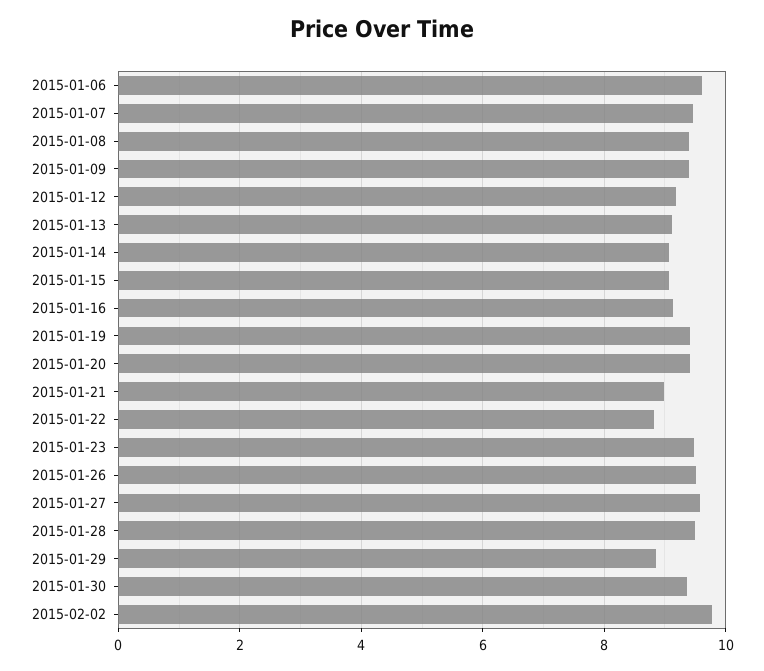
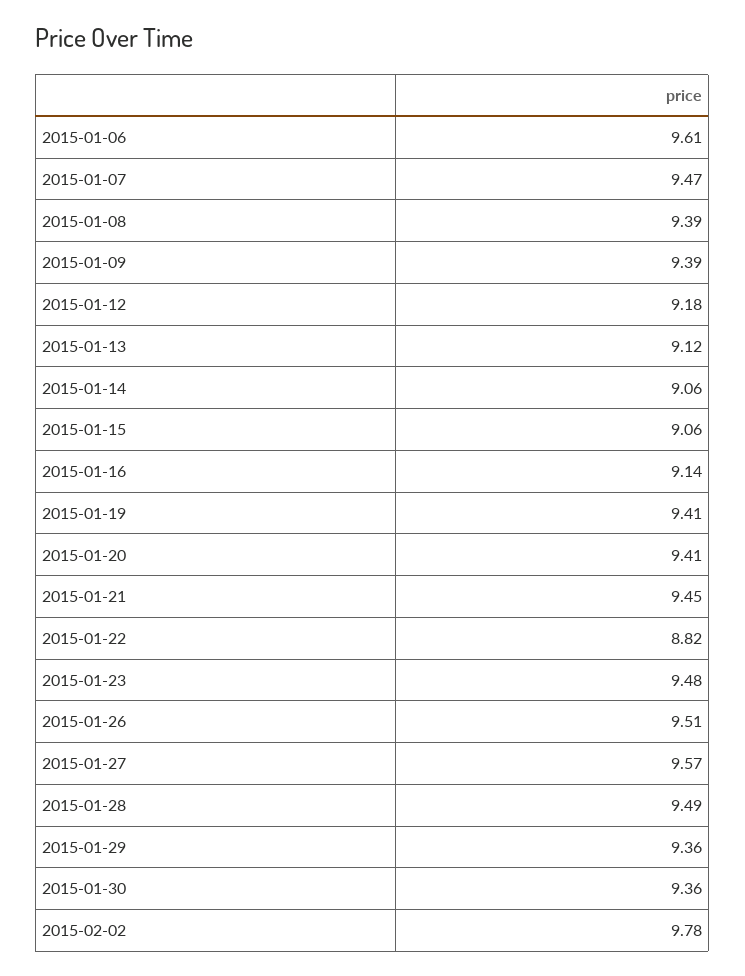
  {
    "2015-01-06": 9.61,
    "2015-01-07": 9.47,
    "2015-01-08": 9.39,
    "2015-01-09": 9.39,
    "2015-01-12": 9.18,
    "2015-01-13": 9.12,
    "2015-01-14": 9.06,
    "2015-01-15": 9.06,
    "2015-01-16": 9.14,
    "2015-01-19": 9.41,
    "2015-01-20": 9.41,
-   "2015-01-21": 9,
+   "2015-01-21": 9.45,
    "2015-01-22": 8.82,
    "2015-01-23": 9.48,
    "2015-01-26": 9.51,
    "2015-01-27": 9.57,
    "2015-01-28": 9.49,
-   "2015-01-29": 8.8,
+   "2015-01-29": 9.36,
    "2015-01-30": 9.36,
    "2015-02-02": 9.78
  }

